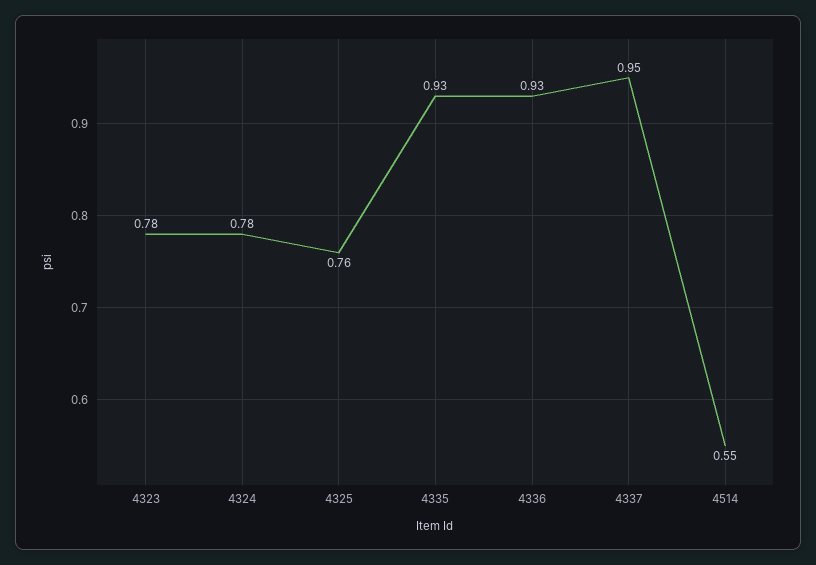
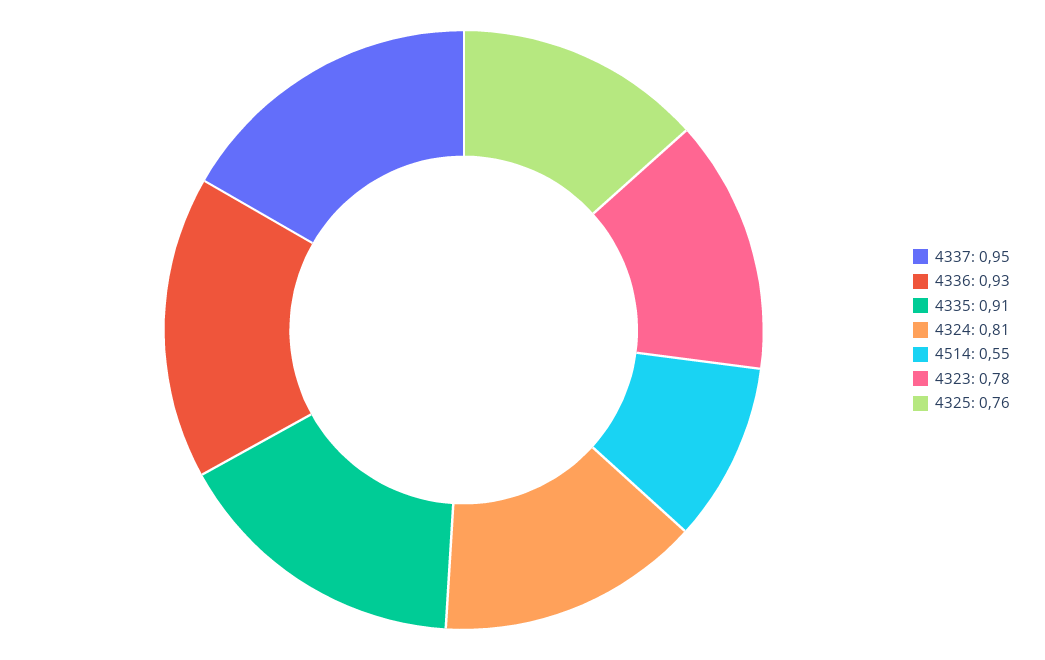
  {
    "4323": 0.78,
-   "4324": 0.78,
+   "4324": 0.81,
    "4325": 0.76,
-   "4335": 0.93,
+   "4335": 0.91,
    "4336": 0.93,
    "4337": 0.95,
    "4514": 0.55
  }

